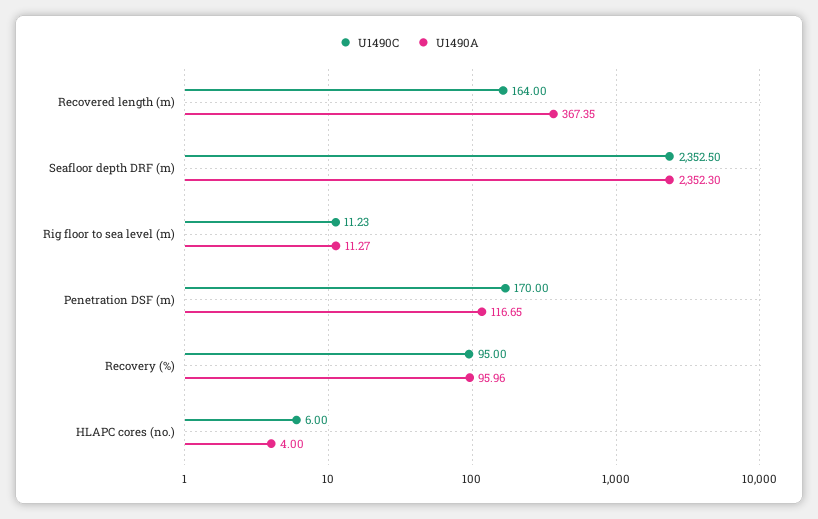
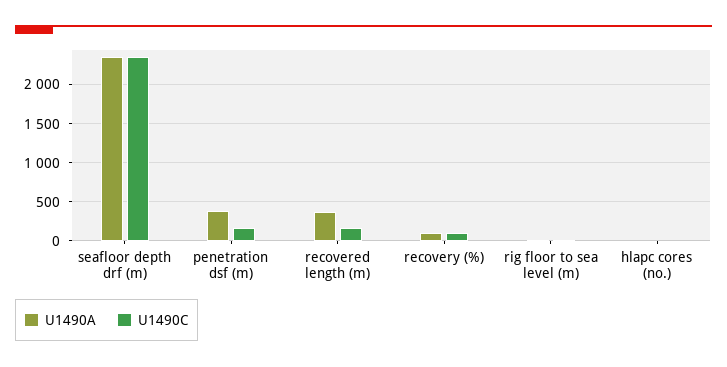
  {
    "U1490C": {
      "Recovered length (m)": 164,
      "Seafloor depth DRF (m)": 2352.5,
      "Rig floor to sea level (m)": 11.23,
      "Penetration DSF (m)": 170,
      "Recovery (%)": 95,
      "HLAPC cores (no.)": 6
    },
    "U1490A": {
      "Recovered length (m)": 367.35,
      "Seafloor depth DRF (m)": 2352.3,
      "Rig floor to sea level (m)": 11.27,
-     "Penetration DSF (m)": 116.65,
+     "Penetration DSF (m)": 400,
      "Recovery (%)": 95.96,
      "HLAPC cores (no.)": 4
    }
  }

